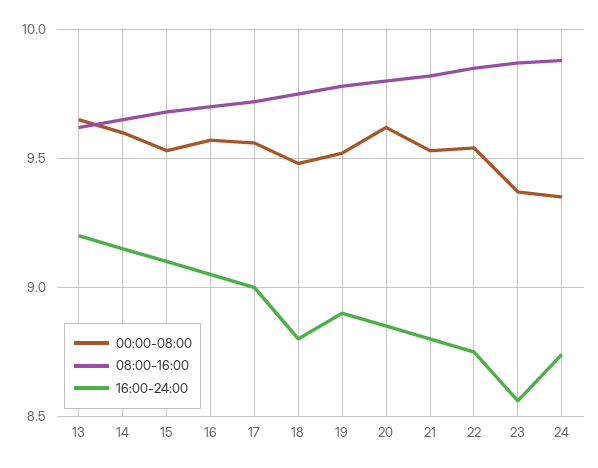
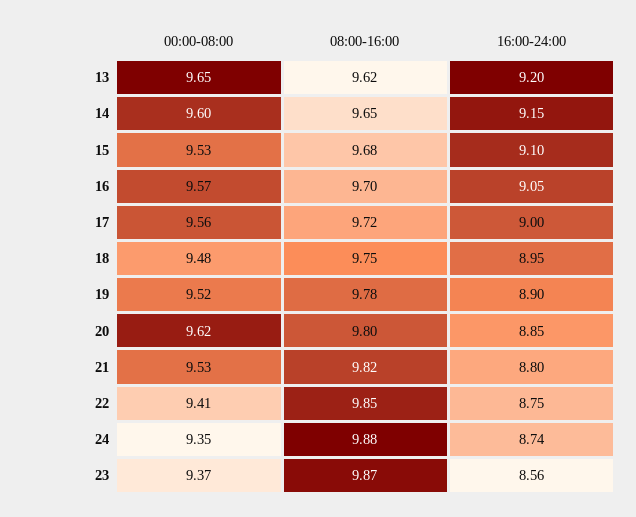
  {
    "00:00-08:00": {
      "13": 9.65,
      "14": 9.6,
      "15": 9.53,
      "16": 9.57,
      "17": 9.56,
      "18": 9.48,
      "19": 9.52,
      "20": 9.62,
      "21": 9.53,
-     "22": 9.55,
+     "22": 9.41,
      "23": 9.37,
      "24": 9.35
    },
    "08:00-16:00": {
      "13": 9.62,
      "14": 9.65,
      "15": 9.68,
      "16": 9.7,
      "17": 9.72,
      "18": 9.75,
      "19": 9.78,
      "20": 9.8,
      "21": 9.82,
      "22": 9.85,
      "23": 9.87,
      "24": 9.88
    },
    "16:00-24:00": {
      "13": 9.2,
      "14": 9.15,
      "15": 9.1,
      "16": 9.05,
      "17": 9,
-     "18": 8.8,
+     "18": 8.95,
      "19": 8.9,
      "20": 8.85,
      "21": 8.8,
      "22": 8.75,
      "23": 8.56,
      "24": 8.74
    }
  }

